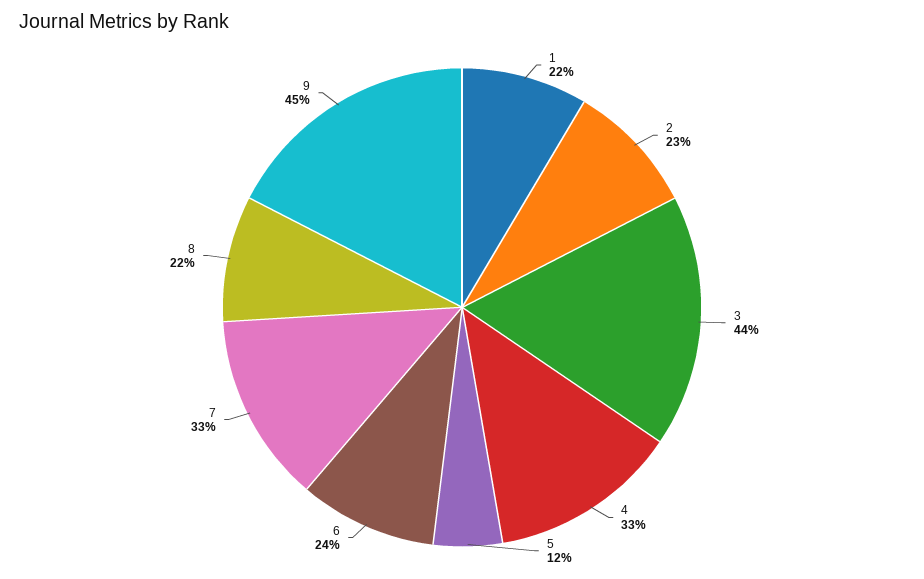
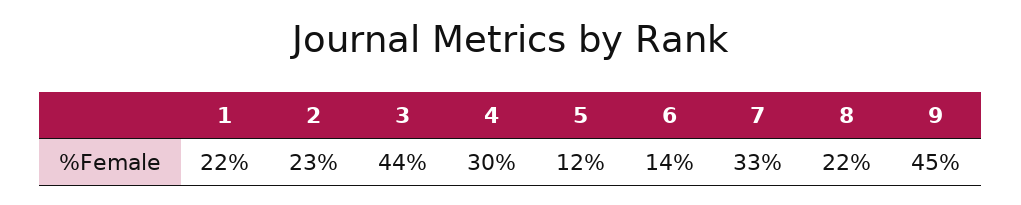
  {
    "1": 22,
    "2": 23,
    "3": 44,
-   "4": 33,
+   "4": 30,
    "5": 12,
-   "6": 24,
+   "6": 14,
    "7": 33,
    "8": 22,
    "9": 45
  }

